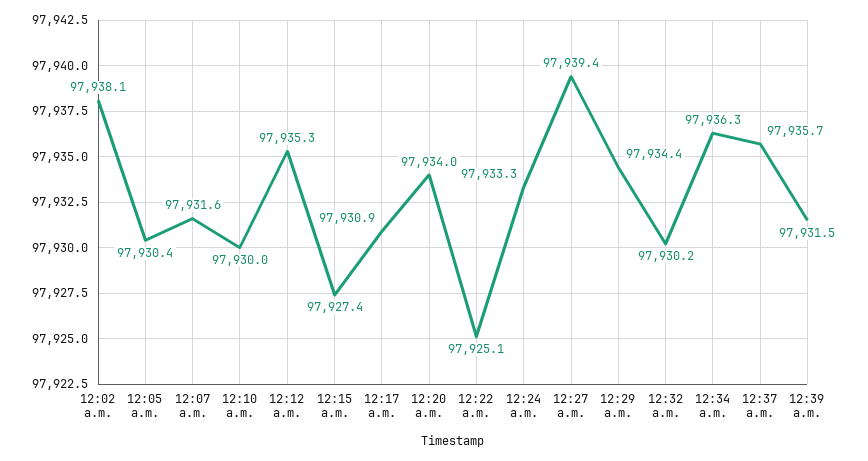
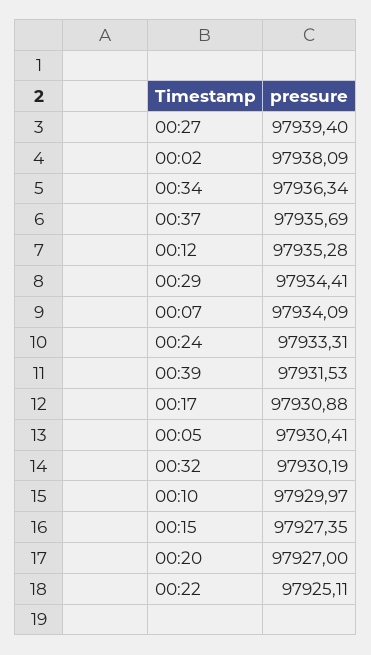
  {
    "12:02 a.m.": 97938.09,
    "12:05 a.m.": 97930.41,
-   "12:07 a.m.": 97931.6,
+   "12:07 a.m.": 97934.09,
    "12:10 a.m.": 97929.97,
    "12:12 a.m.": 97935.28,
    "12:15 a.m.": 97927.35,
    "12:17 a.m.": 97930.88,
-   "12:20 a.m.": 97934,
+   "12:20 a.m.": 97927,
    "12:22 a.m.": 97925.11,
    "12:24 a.m.": 97933.31,
    "12:27 a.m.": 97939.4,
    "12:29 a.m.": 97934.41,
    "12:32 a.m.": 97930.19,
    "12:34 a.m.": 97936.34,
    "12:37 a.m.": 97935.69,
    "12:39 a.m.": 97931.53
  }

